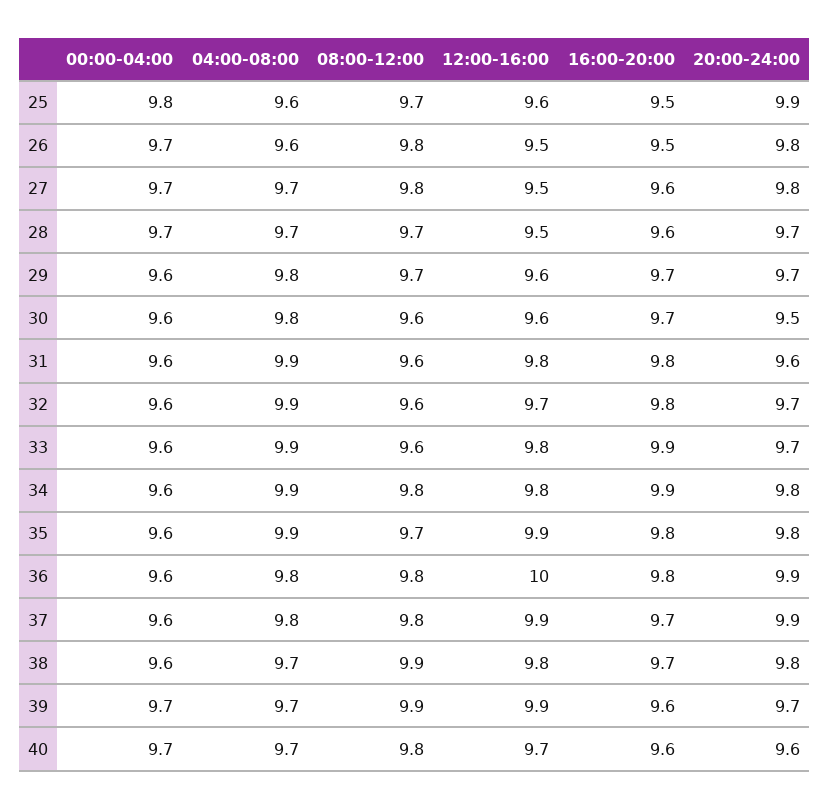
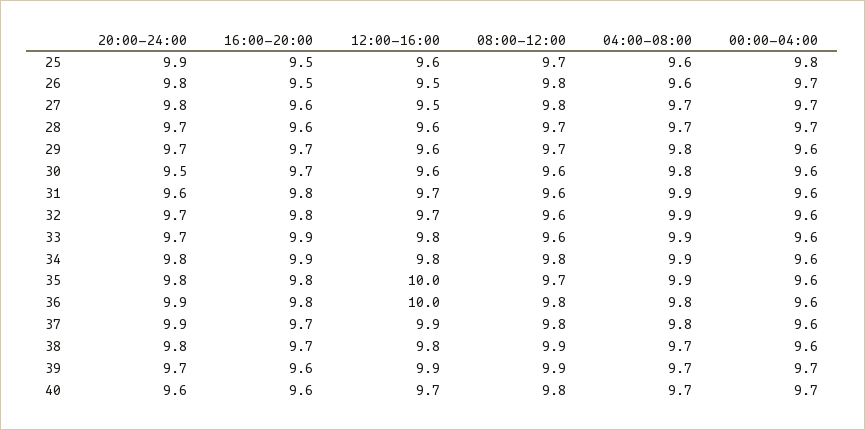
  {
    "00:00-04:00": {
      "25": 9.8,
      "26": 9.7,
      "27": 9.7,
      "28": 9.7,
      "29": 9.6,
      "30": 9.6,
      "31": 9.6,
      "32": 9.6,
      "33": 9.6,
      "34": 9.6,
      "35": 9.6,
      "36": 9.6,
      "37": 9.6,
      "38": 9.6,
      "39": 9.7,
      "40": 9.7
    },
    "04:00-08:00": {
      "25": 9.6,
      "26": 9.6,
      "27": 9.7,
      "28": 9.7,
      "29": 9.8,
      "30": 9.8,
      "31": 9.9,
      "32": 9.9,
      "33": 9.9,
      "34": 9.9,
      "35": 9.9,
      "36": 9.8,
      "37": 9.8,
      "38": 9.7,
      "39": 9.7,
      "40": 9.7
    },
    "08:00-12:00": {
      "25": 9.7,
      "26": 9.8,
      "27": 9.8,
      "28": 9.7,
      "29": 9.7,
      "30": 9.6,
      "31": 9.6,
      "32": 9.6,
      "33": 9.6,
      "34": 9.8,
      "35": 9.7,
      "36": 9.8,
      "37": 9.8,
      "38": 9.9,
      "39": 9.9,
      "40": 9.8
    },
    "12:00-16:00": {
      "25": 9.6,
      "26": 9.5,
      "27": 9.5,
-     "28": 9.5,
+     "28": 9.6,
      "29": 9.6,
      "30": 9.6,
-     "31": 9.8,
+     "31": 9.7,
      "32": 9.7,
      "33": 9.8,
      "34": 9.8,
-     "35": 9.9,
+     "35": 10,
      "36": 10,
      "37": 9.9,
      "38": 9.8,
      "39": 9.9,
      "40": 9.7
    },
    "16:00-20:00": {
      "25": 9.5,
      "26": 9.5,
      "27": 9.6,
      "28": 9.6,
      "29": 9.7,
      "30": 9.7,
      "31": 9.8,
      "32": 9.8,
      "33": 9.9,
      "34": 9.9,
      "35": 9.8,
      "36": 9.8,
      "37": 9.7,
      "38": 9.7,
      "39": 9.6,
      "40": 9.6
    },
    "20:00-24:00": {
      "25": 9.9,
      "26": 9.8,
      "27": 9.8,
      "28": 9.7,
      "29": 9.7,
      "30": 9.5,
      "31": 9.6,
      "32": 9.7,
      "33": 9.7,
      "34": 9.8,
      "35": 9.8,
      "36": 9.9,
      "37": 9.9,
      "38": 9.8,
      "39": 9.7,
      "40": 9.6
    }
  }

